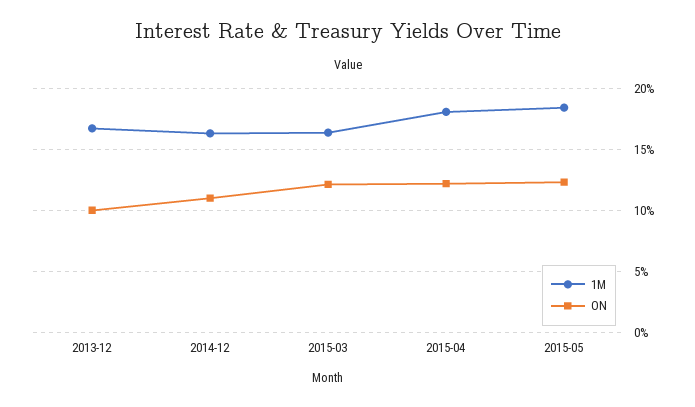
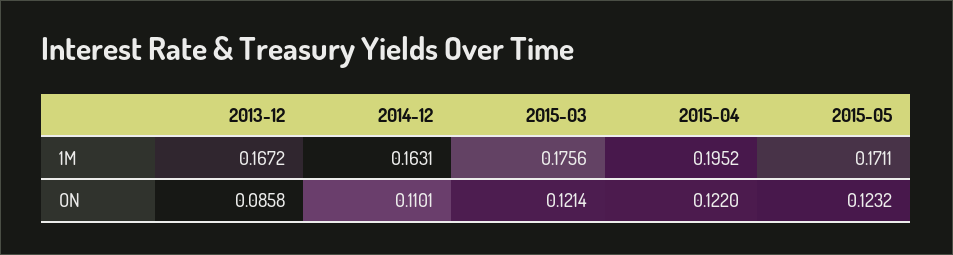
  {
    "1M": {
      "2013-12": 0.1672,
      "2014-12": 0.1631,
-     "2015-03": 0.165,
+     "2015-03": 0.1756,
-     "2015-04": 0.18,
+     "2015-04": 0.1952,
-     "2015-05": 0.185
+     "2015-05": 0.1711
    },
    "ON": {
-     "2013-12": 0.1,
+     "2013-12": 0.0858,
      "2014-12": 0.1101,
      "2015-03": 0.1214,
      "2015-04": 0.122,
      "2015-05": 0.1232
    }
  }

